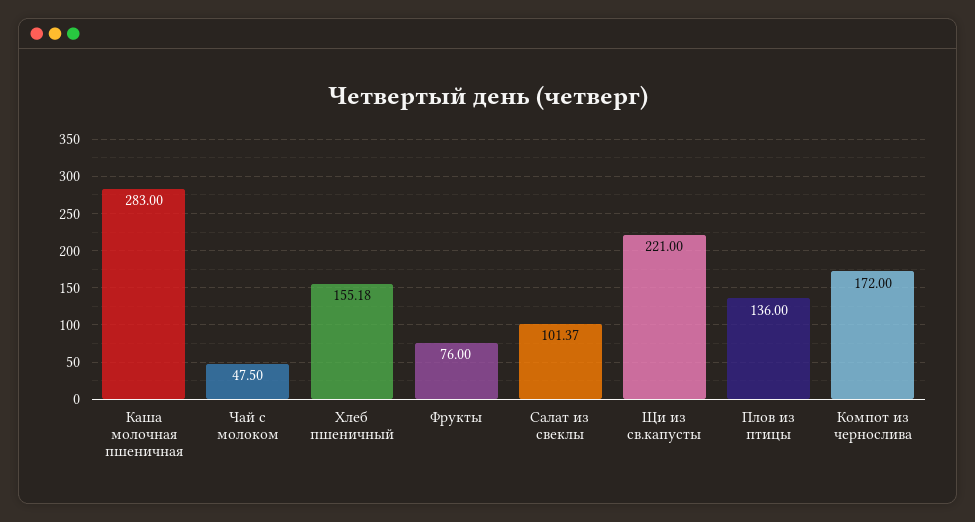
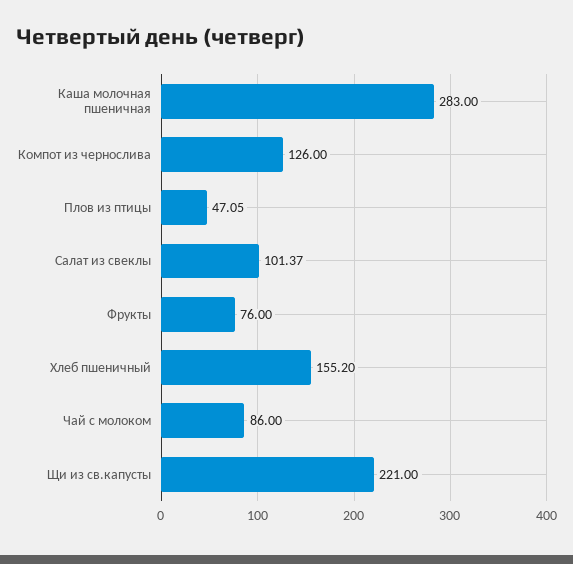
  {
    "Каша молочная пшеничная": 283,
-   "Чай с молоком": 47.5,
+   "Чай с молоком": 86,
-   "Хлеб пшеничный": 155.18,
+   "Хлеб пшеничный": 155.2,
    "Фрукты": 76,
    "Салат из свеклы": 101.37,
    "Щи из св.капусты": 221,
-   "Плов из птицы": 136,
+   "Плов из птицы": 47.05,
-   "Компот из чернослива": 172
+   "Компот из чернослива": 126
  }

